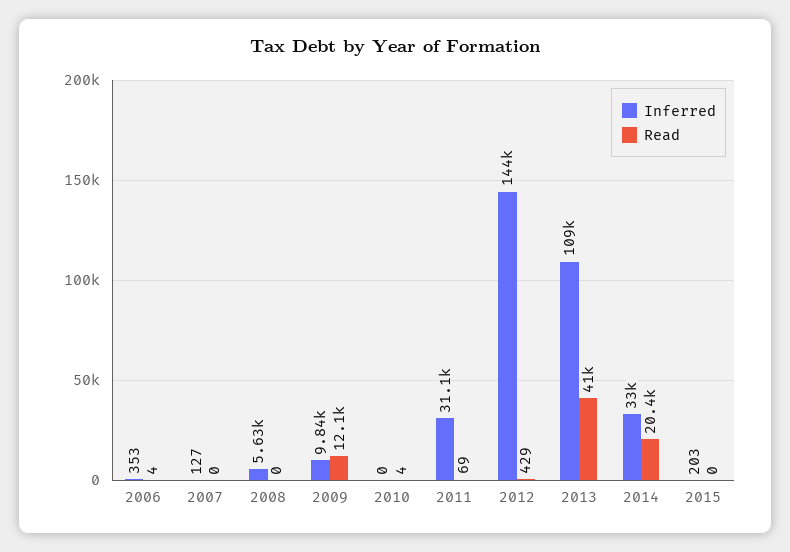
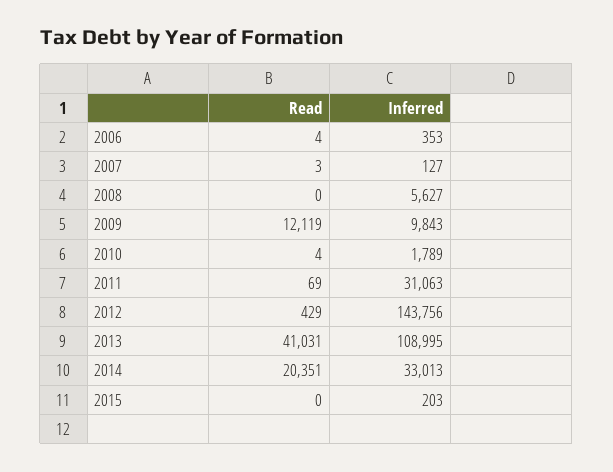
  {
    "Inferred": {
      "2006": 353,
      "2007": 127,
      "2008": 5627,
      "2009": 9843,
-     "2010": 0,
+     "2010": 1789,
      "2011": 31063,
      "2012": 143756,
      "2013": 108995,
      "2014": 33013,
      "2015": 203
    },
    "Read": {
      "2006": 4,
-     "2007": 0,
+     "2007": 3,
      "2008": 0,
      "2009": 12119,
      "2010": 4,
      "2011": 69,
      "2012": 429,
      "2013": 41031,
      "2014": 20351,
      "2015": 0
    }
  }

